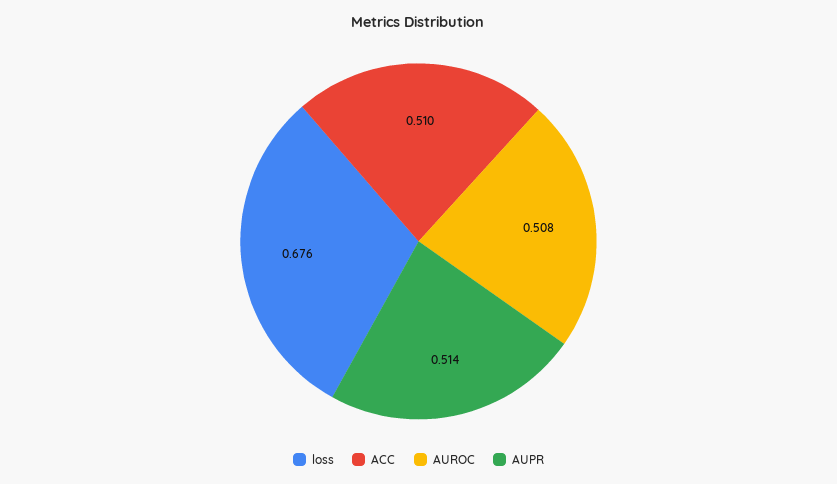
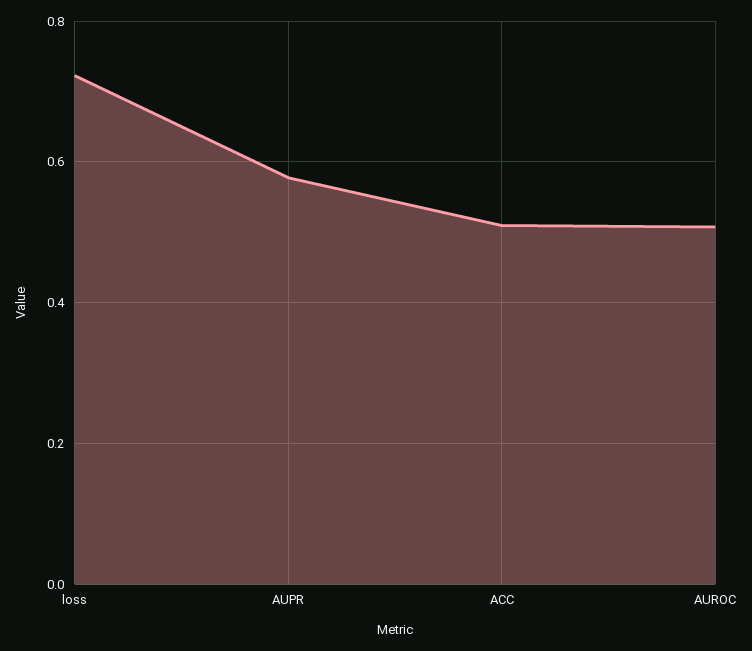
  {
-   "loss": 0.676,
+   "loss": 0.72,
    "ACC": 0.51,
    "AUROC": 0.508,
-   "AUPR": 0.514
+   "AUPR": 0.58
  }

